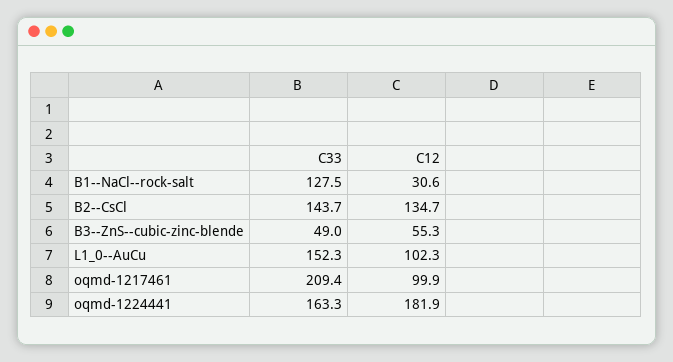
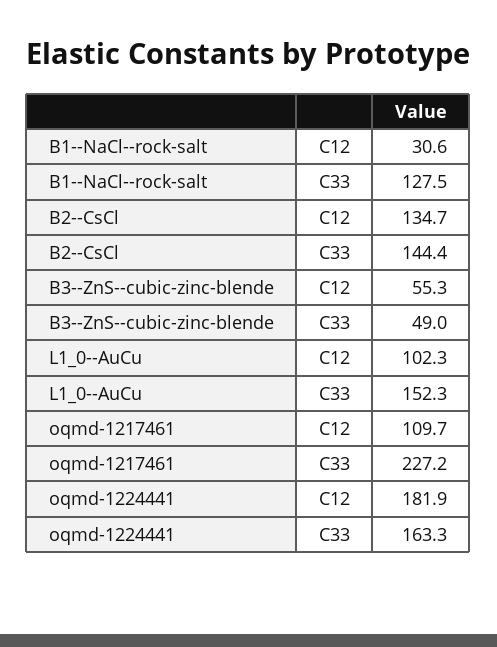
  {
    "C33": {
      "B1--NaCl--rock-salt": 127.5,
-     "B2--CsCl": 143.7,
+     "B2--CsCl": 144.4,
      "B3--ZnS--cubic-zinc-blende": 49,
      "L1_0--AuCu": 152.3,
-     "oqmd-1217461": 209.4,
+     "oqmd-1217461": 227.2,
      "oqmd-1224441": 163.3
    },
    "C12": {
      "B1--NaCl--rock-salt": 30.6,
      "B2--CsCl": 134.7,
      "B3--ZnS--cubic-zinc-blende": 55.3,
      "L1_0--AuCu": 102.3,
-     "oqmd-1217461": 99.9,
+     "oqmd-1217461": 109.7,
      "oqmd-1224441": 181.9
    }
  }

